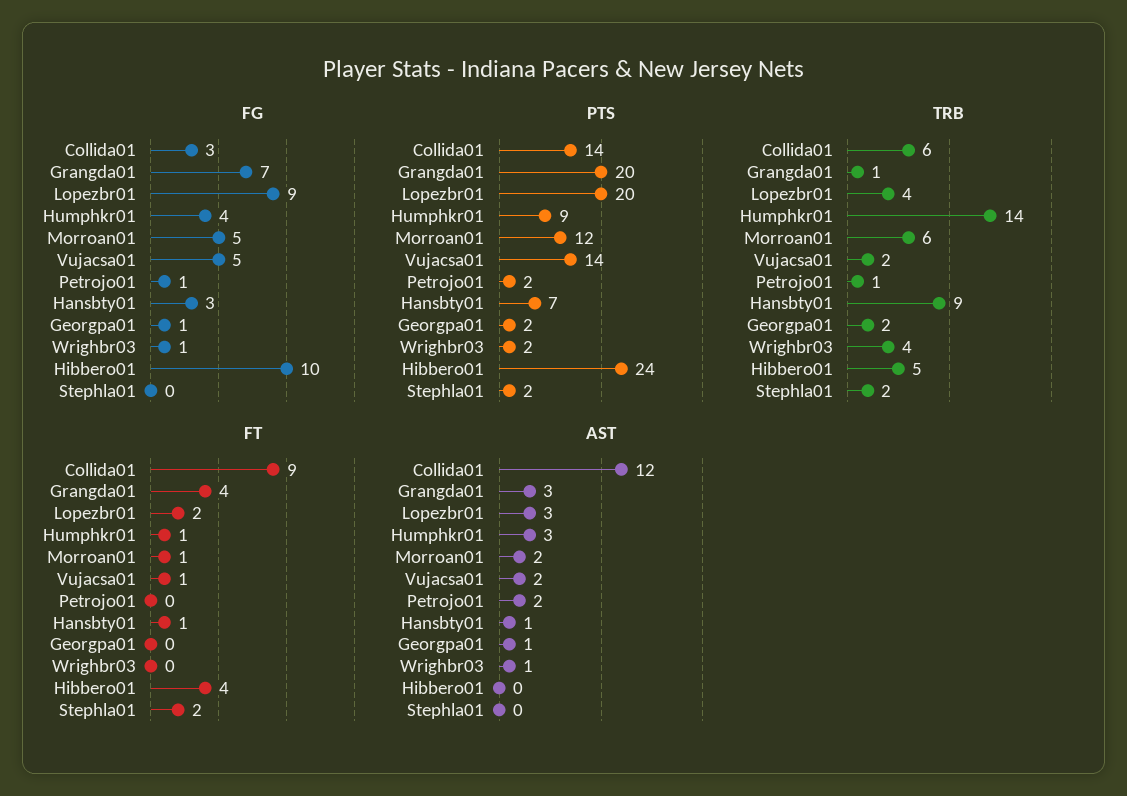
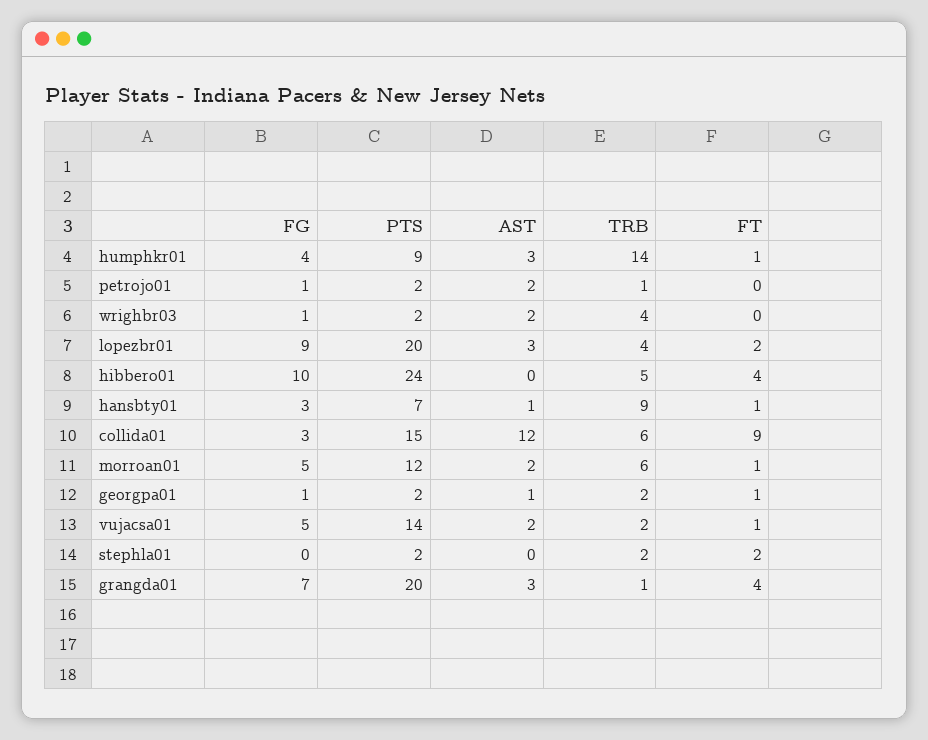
  {
    "FG": {
      "Collida01": 3,
      "Grangda01": 7,
      "Lopezbr01": 9,
      "Humphkr01": 4,
      "Morroan01": 5,
      "Vujacsa01": 5,
      "Petrojo01": 1,
      "Hansbty01": 3,
      "Georgpa01": 1,
      "Wrighbr03": 1,
      "Hibbero01": 10,
      "Stephla01": 0
    },
    "PTS": {
-     "Collida01": 14,
+     "Collida01": 15,
      "Grangda01": 20,
      "Lopezbr01": 20,
      "Humphkr01": 9,
      "Morroan01": 12,
      "Vujacsa01": 14,
      "Petrojo01": 2,
      "Hansbty01": 7,
      "Georgpa01": 2,
      "Wrighbr03": 2,
      "Hibbero01": 24,
      "Stephla01": 2
    },
    "TRB": {
      "Collida01": 6,
      "Grangda01": 1,
      "Lopezbr01": 4,
      "Humphkr01": 14,
      "Morroan01": 6,
      "Vujacsa01": 2,
      "Petrojo01": 1,
      "Hansbty01": 9,
      "Georgpa01": 2,
      "Wrighbr03": 4,
      "Hibbero01": 5,
      "Stephla01": 2
    },
    "FT": {
      "Collida01": 9,
      "Grangda01": 4,
      "Lopezbr01": 2,
      "Humphkr01": 1,
      "Morroan01": 1,
      "Vujacsa01": 1,
      "Petrojo01": 0,
      "Hansbty01": 1,
-     "Georgpa01": 0,
+     "Georgpa01": 1,
      "Wrighbr03": 0,
      "Hibbero01": 4,
      "Stephla01": 2
    },
    "AST": {
      "Collida01": 12,
      "Grangda01": 3,
      "Lopezbr01": 3,
      "Humphkr01": 3,
      "Morroan01": 2,
      "Vujacsa01": 2,
      "Petrojo01": 2,
      "Hansbty01": 1,
      "Georgpa01": 1,
-     "Wrighbr03": 1,
+     "Wrighbr03": 2,
      "Hibbero01": 0,
      "Stephla01": 0
    }
  }

